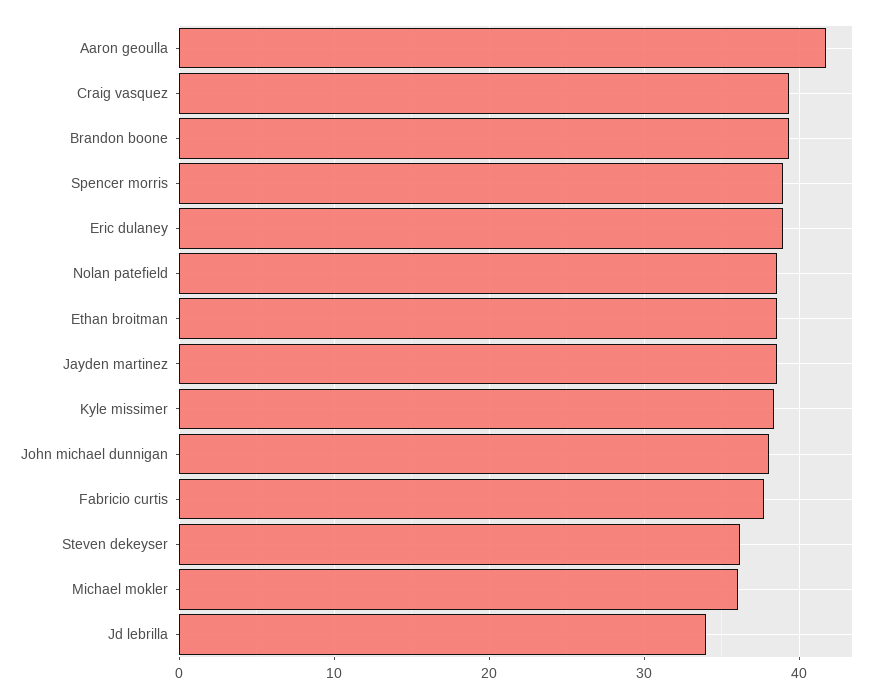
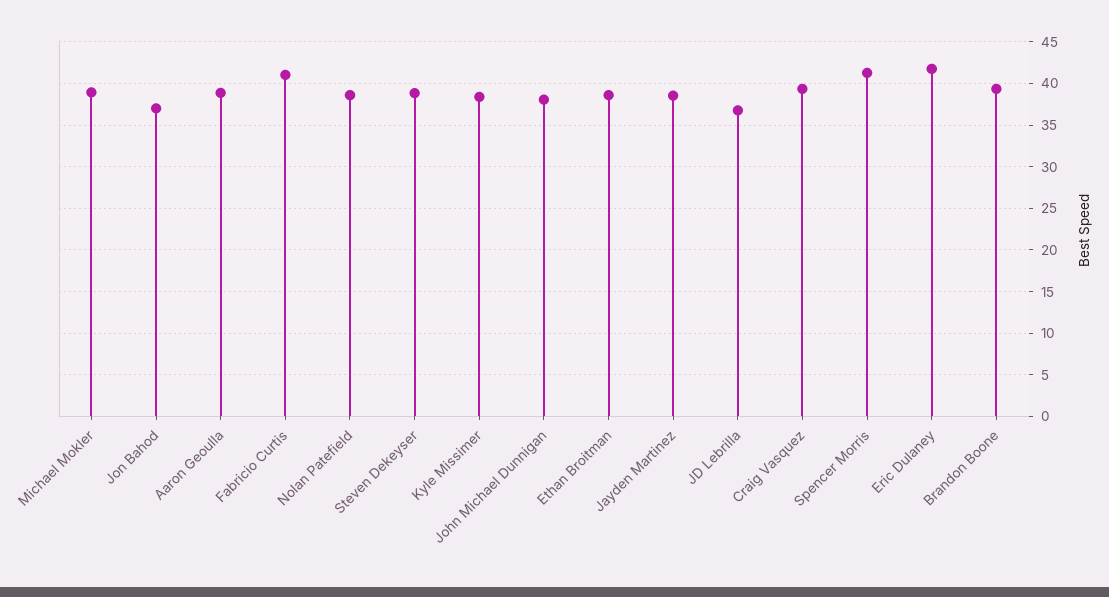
  {
-   "Aaron geoulla": 42,
+   "Aaron geoulla": 39,
    "Craig vasquez": 39,
    "Brandon boone": 39,
-   "Spencer morris": 39,
+   "Spencer morris": 41,
-   "Eric dulaney": 39,
+   "Eric dulaney": 42,
    "Nolan patefield": 39,
    "Ethan broitman": 39,
    "Jayden martinez": 39,
    "Kyle missimer": 38,
    "John michael dunnigan": 38,
-   "Fabricio curtis": 38,
+   "Fabricio curtis": 41,
-   "Steven dekeyser": 36,
+   "Steven dekeyser": 39,
-   "Michael mokler": 36,
+   "Michael mokler": 39,
-   "Jd lebrilla": 34
+   "Jd lebrilla": 37,
+   "Jon Bahod": 37
  }

